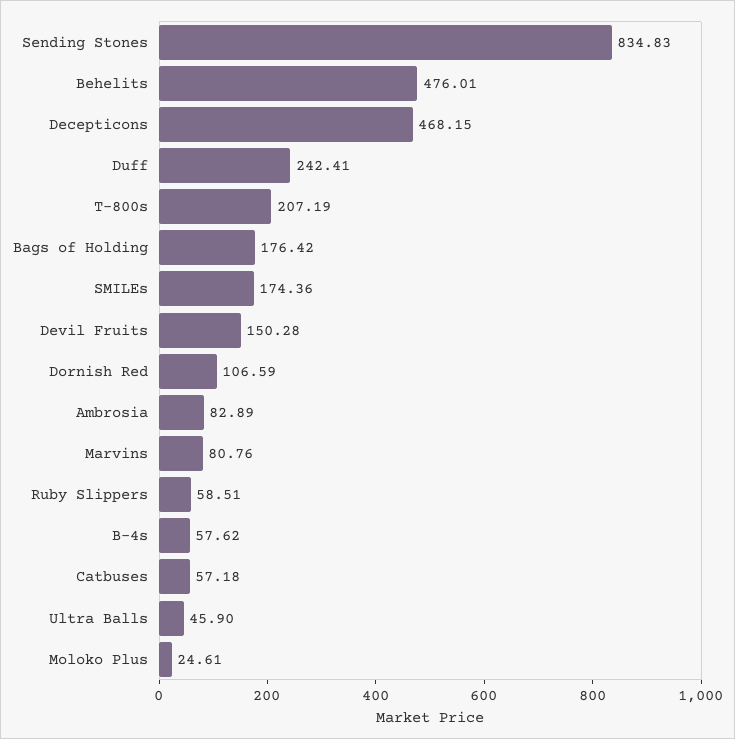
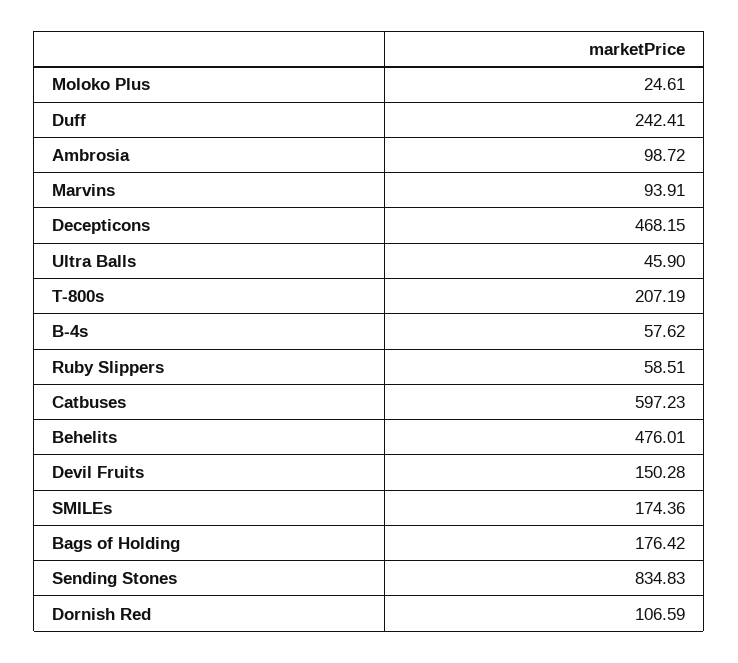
  {
    "Sending Stones": 834.83,
    "Behelits": 476.01,
    "Decepticons": 468.15,
    "Duff": 242.41,
    "T-800s": 207.19,
    "Bags of Holding": 176.42,
    "SMILEs": 174.36,
    "Devil Fruits": 150.28,
    "Dornish Red": 106.59,
-   "Ambrosia": 82.89,
+   "Ambrosia": 98.72,
-   "Marvins": 80.76,
+   "Marvins": 93.91,
    "Ruby Slippers": 58.51,
    "B-4s": 57.62,
-   "Catbuses": 57.18,
+   "Catbuses": 597.23,
    "Ultra Balls": 45.9,
    "Moloko Plus": 24.61
  }

